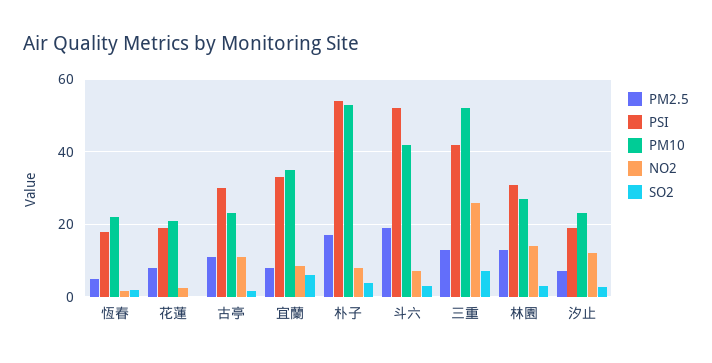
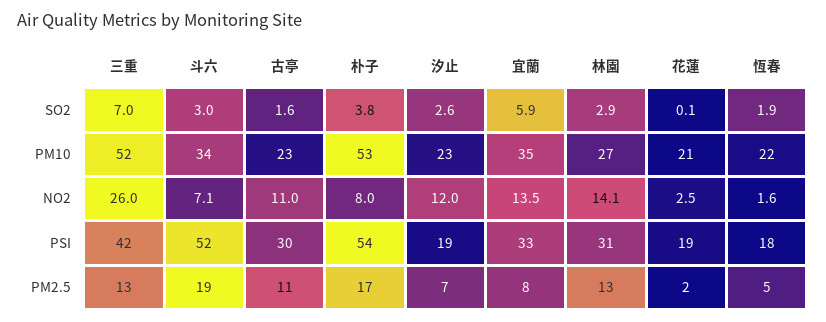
  {
    "PM2.5": {
      "恆春": 5,
-     "花蓮": 8,
+     "花蓮": 2,
      "古亭": 11,
      "宜蘭": 8,
      "朴子": 17,
      "斗六": 19,
      "三重": 13,
      "林園": 13,
      "汐止": 7
    },
    "PSI": {
      "恆春": 18,
      "花蓮": 19,
      "古亭": 30,
      "宜蘭": 33,
      "朴子": 54,
      "斗六": 52,
      "三重": 42,
      "林園": 31,
      "汐止": 19
    },
    "PM10": {
      "恆春": 22,
      "花蓮": 21,
      "古亭": 23,
      "宜蘭": 35,
      "朴子": 53,
-     "斗六": 42,
+     "斗六": 34,
      "三重": 52,
      "林園": 27,
      "汐止": 23
    },
    "NO2": {
      "恆春": 1.6,
      "花蓮": 2.5,
      "古亭": 11,
-     "宜蘭": 8,
+     "宜蘭": 13.5,
      "朴子": 8,
      "斗六": 7.1,
      "三重": 26,
      "林園": 14.1,
      "汐止": 12
    },
    "SO2": {
      "恆春": 1.9,
      "花蓮": 0.1,
      "古亭": 1.6,
      "宜蘭": 5.9,
      "朴子": 3.8,
      "斗六": 3,
      "三重": 7,
      "林園": 2.9,
      "汐止": 2.6
    }
  }

